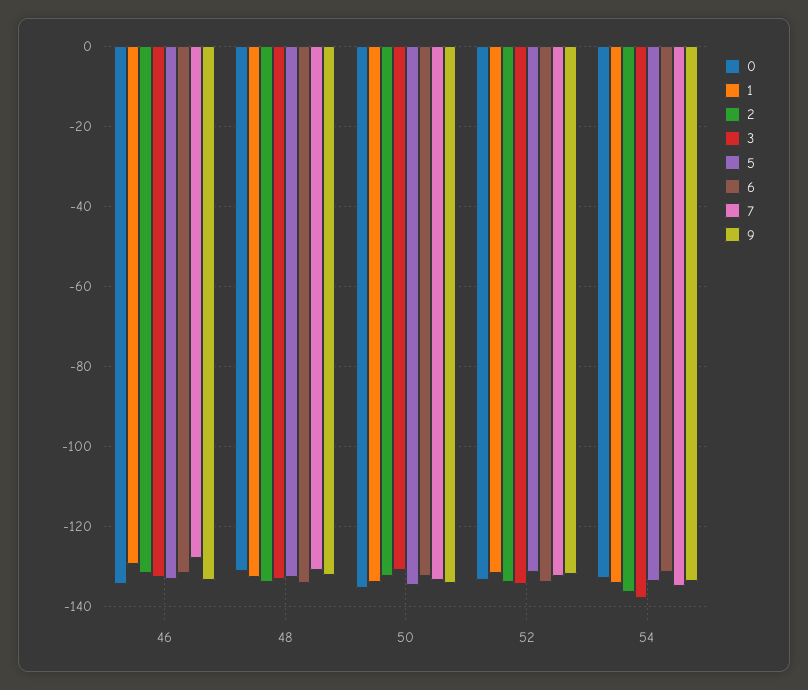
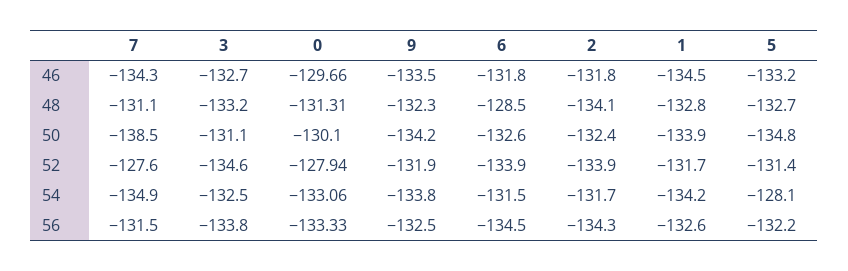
  {
    "0": {
-     "46": -134,
+     "46": -129.66,
      "48": -131.31,
-     "50": -136,
+     "50": -130.1,
-     "52": -134,
+     "52": -127.94,
-     "54": -133.06
+     "54": -133.06,
+     "56": -133.33
    },
    "1": {
-     "46": -130,
+     "46": -134.5,
      "48": -132.8,
      "50": -133.9,
      "52": -131.7,
-     "54": -134.2
+     "54": -134.2,
+     "56": -132.6
    },
    "2": {
      "46": -131.8,
      "48": -134.1,
      "50": -132.4,
      "52": -133.9,
-     "54": -136
+     "54": -131.7,
+     "56": -134.3
    },
    "3": {
      "46": -132.7,
      "48": -133.2,
      "50": -131.1,
      "52": -134.6,
-     "54": -138
+     "54": -132.5,
+     "56": -133.8
    },
    "5": {
      "46": -133.2,
      "48": -132.7,
      "50": -134.8,
      "52": -131.4,
-     "54": -134
+     "54": -128.1,
+     "56": -132.2
    },
    "6": {
      "46": -131.8,
-     "48": -134,
+     "48": -128.5,
      "50": -132.6,
      "52": -133.9,
-     "54": -131.5
+     "54": -131.5,
+     "56": -134.5
    },
    "7": {
-     "46": -128,
+     "46": -134.3,
      "48": -131.1,
-     "50": -134,
+     "50": -138.5,
-     "52": -132,
+     "52": -127.6,
-     "54": -134.9
+     "54": -134.9,
+     "56": -131.5
    },
    "9": {
      "46": -133.5,
      "48": -132.3,
      "50": -134.2,
      "52": -131.9,
-     "54": -133.8
+     "54": -133.8,
+     "56": -132.5
    }
  }

